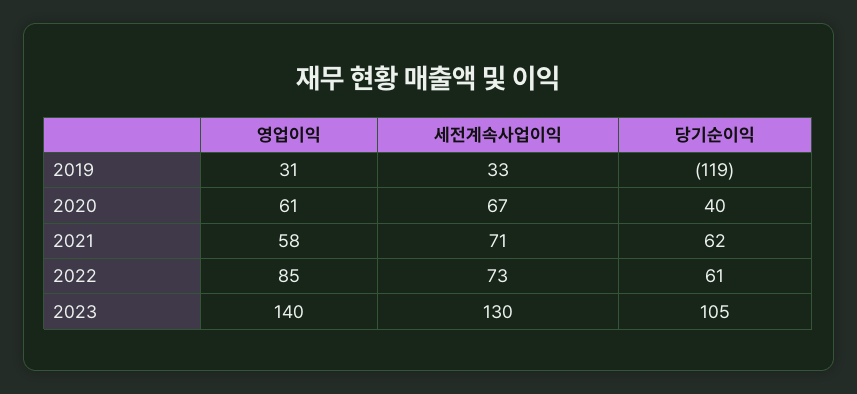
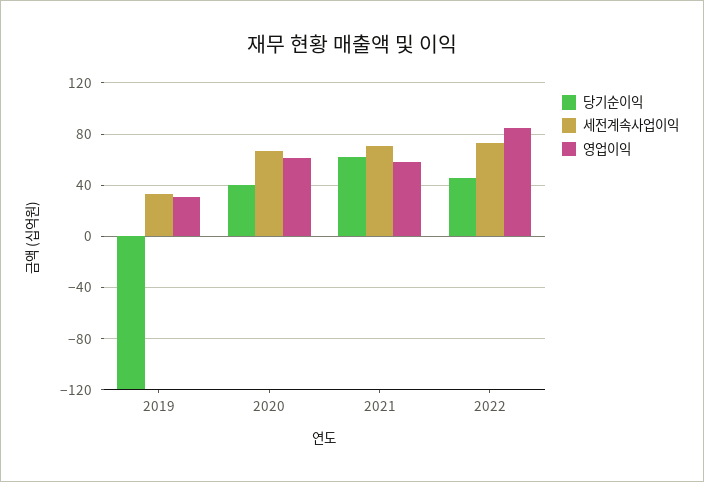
  {
    "영업이익": {
      "2019": 31,
      "2020": 61,
      "2021": 58,
-     "2022": 85,
+     "2022": 85
-     "2023": 140
    },
    "세전계속사업이익": {
      "2019": 33,
      "2020": 67,
      "2021": 71,
-     "2022": 73,
+     "2022": 73
-     "2023": 130
    },
    "당기순이익": {
      "2019": -119,
      "2020": 40,
      "2021": 62,
-     "2022": 61,
+     "2022": 45
-     "2023": 105
    }
  }

